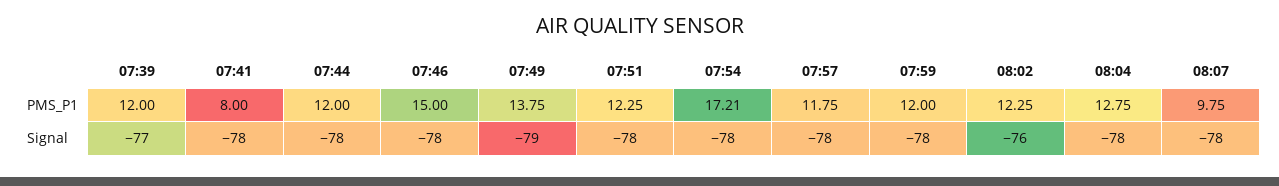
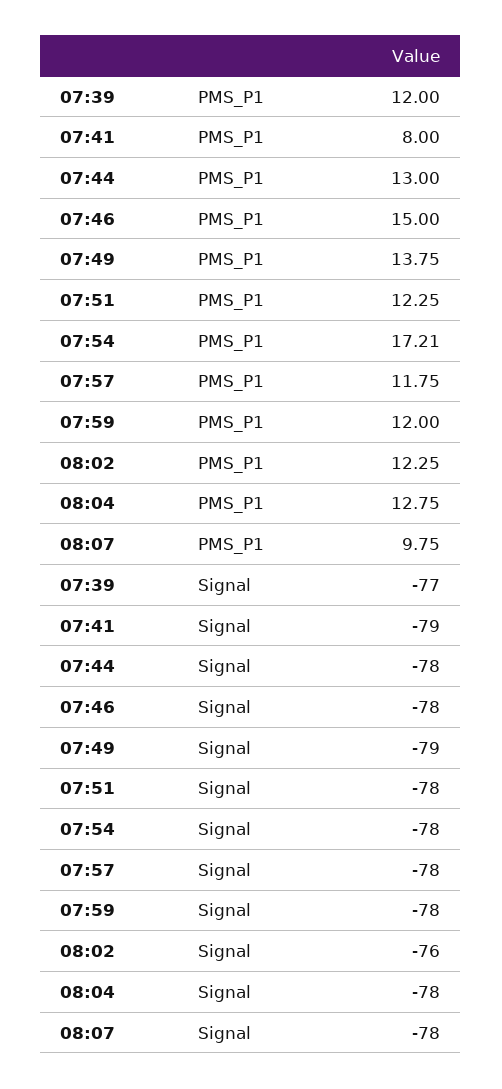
  {
    "07:39": {
      "PMS_P1": 12,
      "Signal": -77
    },
    "07:41": {
      "PMS_P1": 8,
-     "Signal": -78
+     "Signal": -79
    },
    "07:44": {
-     "PMS_P1": 12,
+     "PMS_P1": 13,
      "Signal": -78
    },
    "07:46": {
      "PMS_P1": 15,
      "Signal": -78
    },
    "07:49": {
      "PMS_P1": 13.75,
      "Signal": -79
    },
    "07:51": {
      "PMS_P1": 12.25,
      "Signal": -78
    },
    "07:54": {
      "PMS_P1": 17.21,
      "Signal": -78
    },
    "07:57": {
      "PMS_P1": 11.75,
      "Signal": -78
    },
    "07:59": {
      "PMS_P1": 12,
      "Signal": -78
    },
    "08:02": {
      "PMS_P1": 12.25,
      "Signal": -76
    },
    "08:04": {
      "PMS_P1": 12.75,
      "Signal": -78
    },
    "08:07": {
      "PMS_P1": 9.75,
      "Signal": -78
    }
  }

